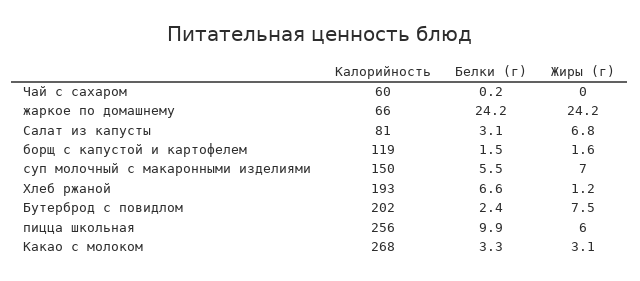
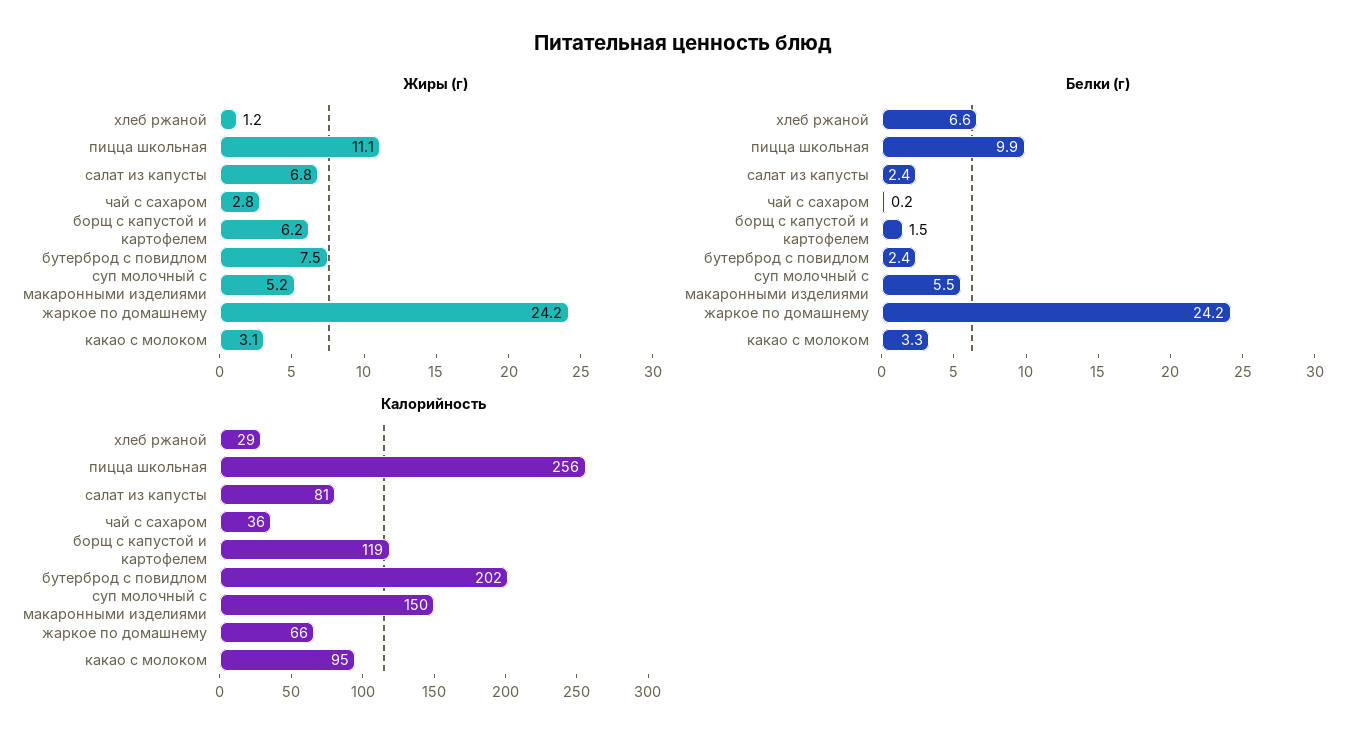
  {
    "Калорийность": {
-     "Чай с сахаром": 60,
+     "Чай с сахаром": 36,
      "жаркое по домашнему": 66,
      "Салат из капусты": 81,
      "борщ с капустой и картофелем": 119,
      "суп молочный с макаронными изделиями": 150,
-     "Хлеб ржаной": 193,
+     "Хлеб ржаной": 29,
      "Бутерброд с повидлом": 202,
      "пицца школьная": 256,
-     "Какао с молоком": 268
+     "Какао с молоком": 95
    },
    "Белки (г)": {
      "Чай с сахаром": 0.2,
      "жаркое по домашнему": 24.2,
-     "Салат из капусты": 3.1,
+     "Салат из капусты": 2.4,
      "борщ с капустой и картофелем": 1.5,
      "суп молочный с макаронными изделиями": 5.5,
      "Хлеб ржаной": 6.6,
      "Бутерброд с повидлом": 2.4,
      "пицца школьная": 9.9,
      "Какао с молоком": 3.3
    },
    "Жиры (г)": {
-     "Чай с сахаром": 0,
+     "Чай с сахаром": 2.8,
      "жаркое по домашнему": 24.2,
      "Салат из капусты": 6.8,
-     "борщ с капустой и картофелем": 1.6,
+     "борщ с капустой и картофелем": 6.2,
-     "суп молочный с макаронными изделиями": 7,
+     "суп молочный с макаронными изделиями": 5.2,
      "Хлеб ржаной": 1.2,
      "Бутерброд с повидлом": 7.5,
-     "пицца школьная": 6,
+     "пицца школьная": 11.1,
      "Какао с молоком": 3.1
    }
  }

